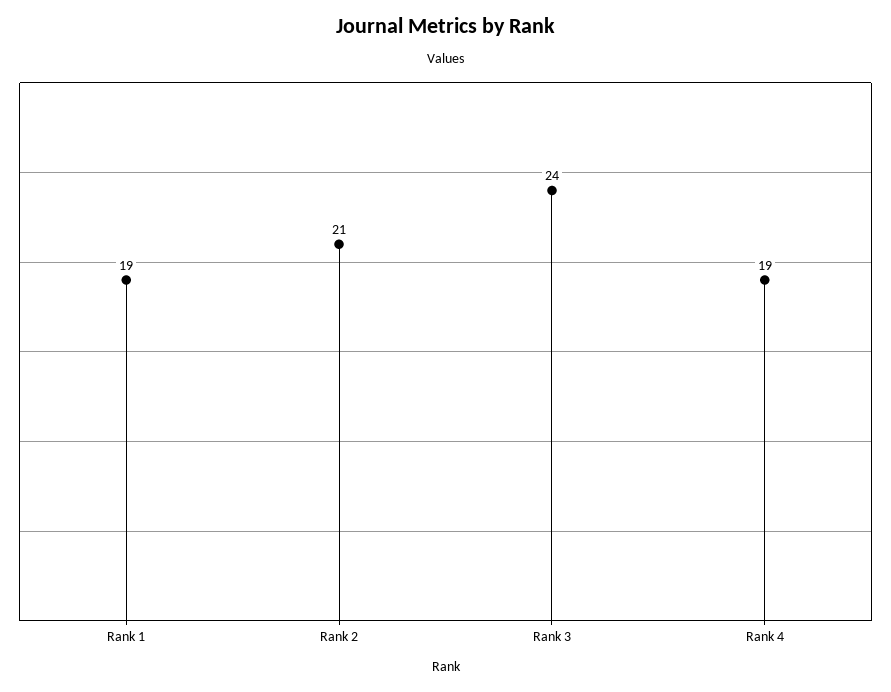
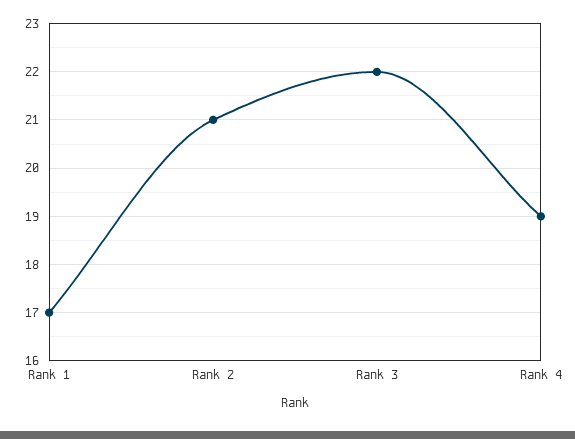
  {
-   "Rank 1": 19,
+   "Rank 1": 17,
    "Rank 2": 21,
-   "Rank 3": 24,
+   "Rank 3": 22,
    "Rank 4": 19
  }

